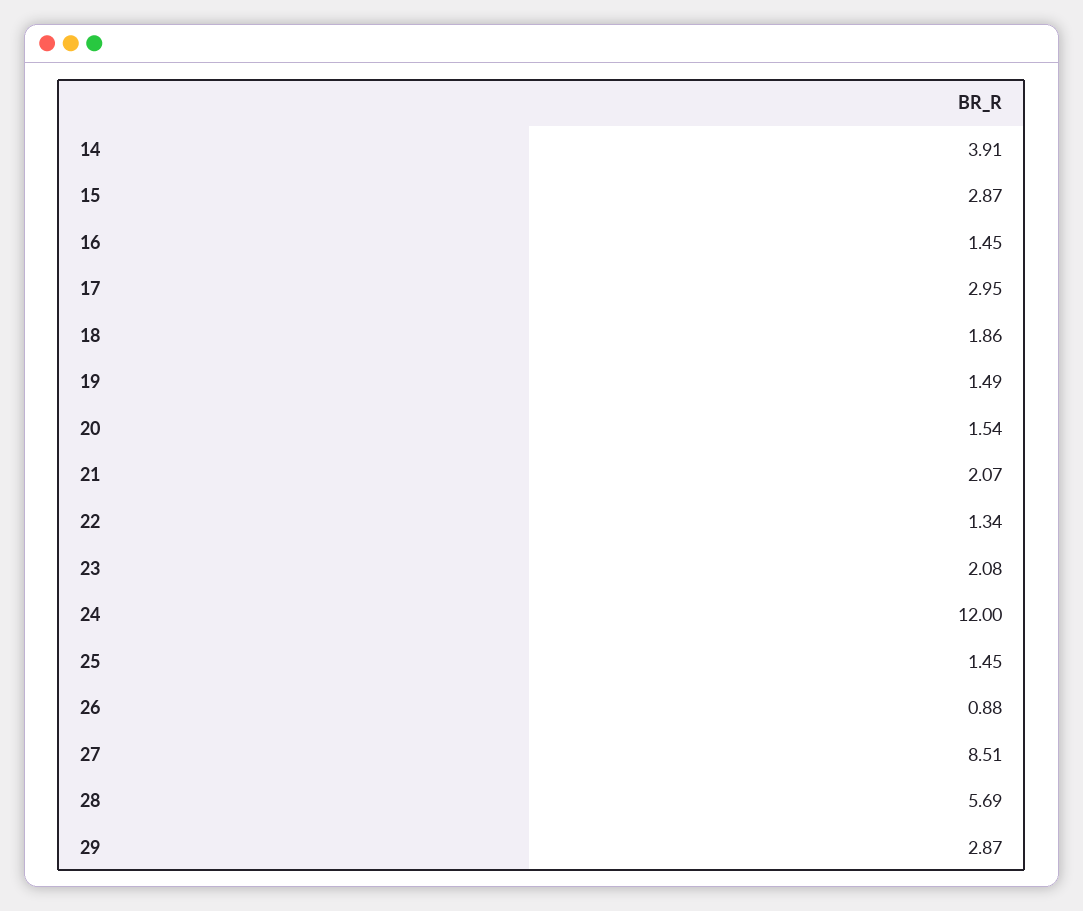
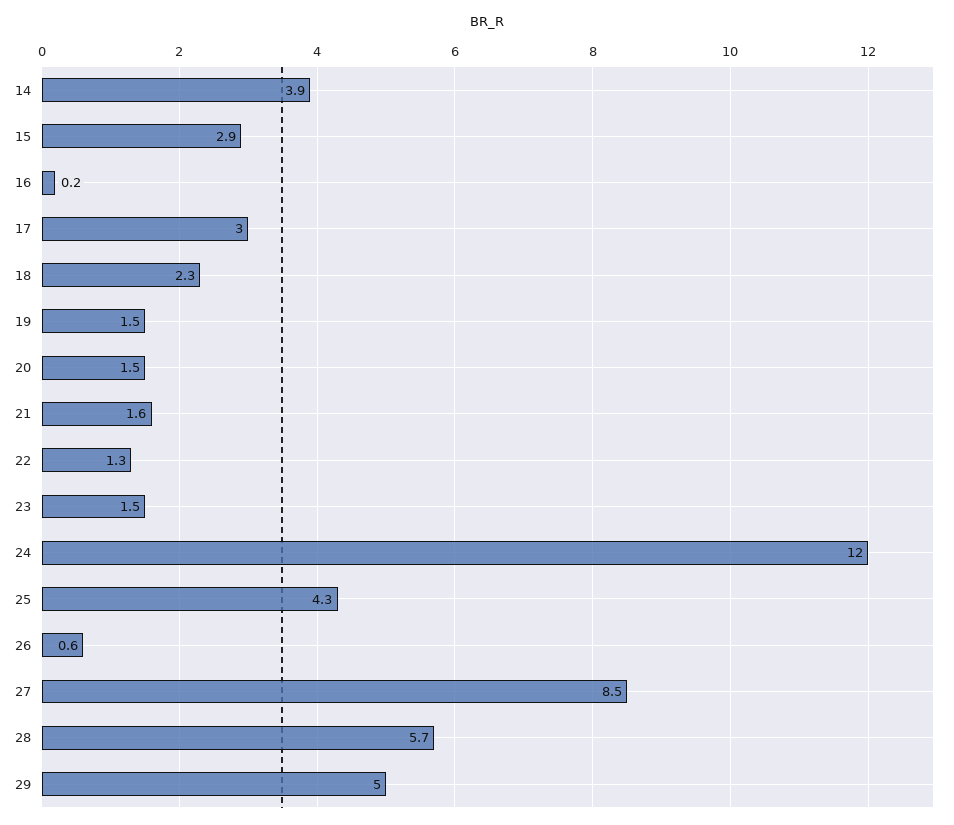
  {
    "14": 3.91,
    "15": 2.87,
-   "16": 1.45,
+   "16": 0.2,
    "17": 2.95,
-   "18": 1.86,
+   "18": 2.3,
    "19": 1.49,
    "20": 1.54,
-   "21": 2.07,
+   "21": 1.6,
    "22": 1.34,
-   "23": 2.08,
+   "23": 1.5,
    "24": 12,
-   "25": 1.45,
+   "25": 4.3,
-   "26": 0.88,
+   "26": 0.6,
    "27": 8.51,
    "28": 5.69,
-   "29": 2.87
+   "29": 5
  }

